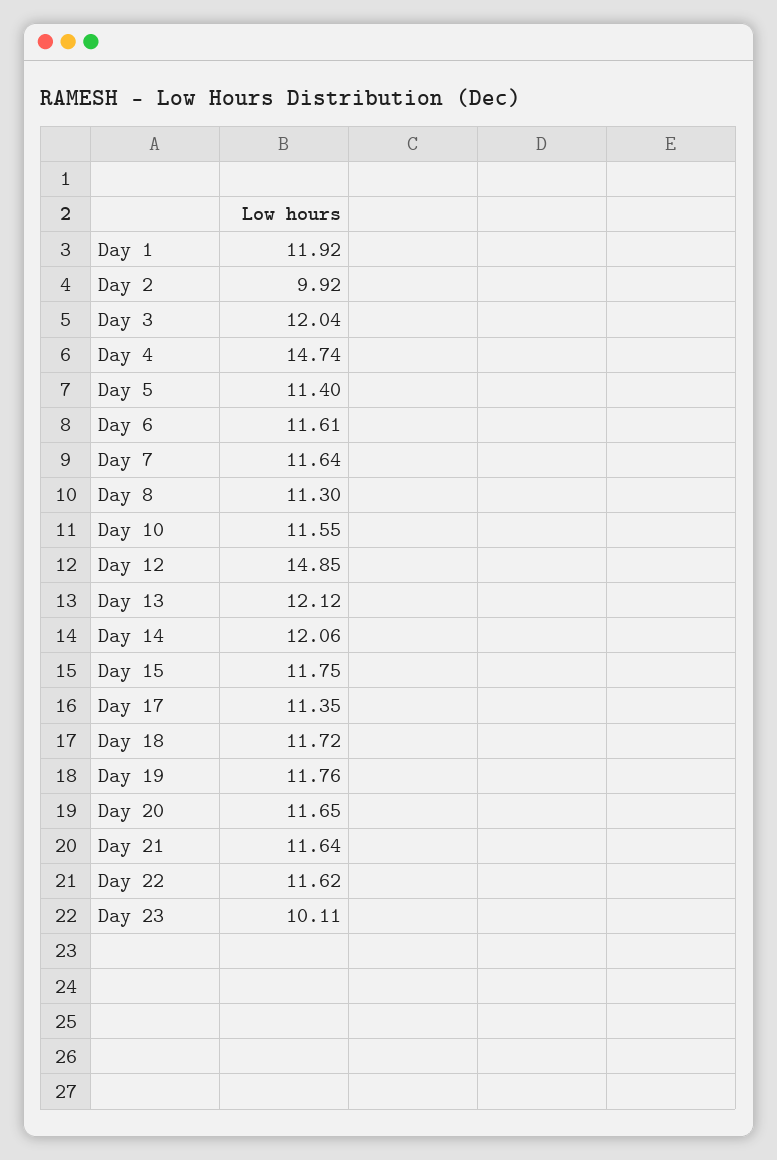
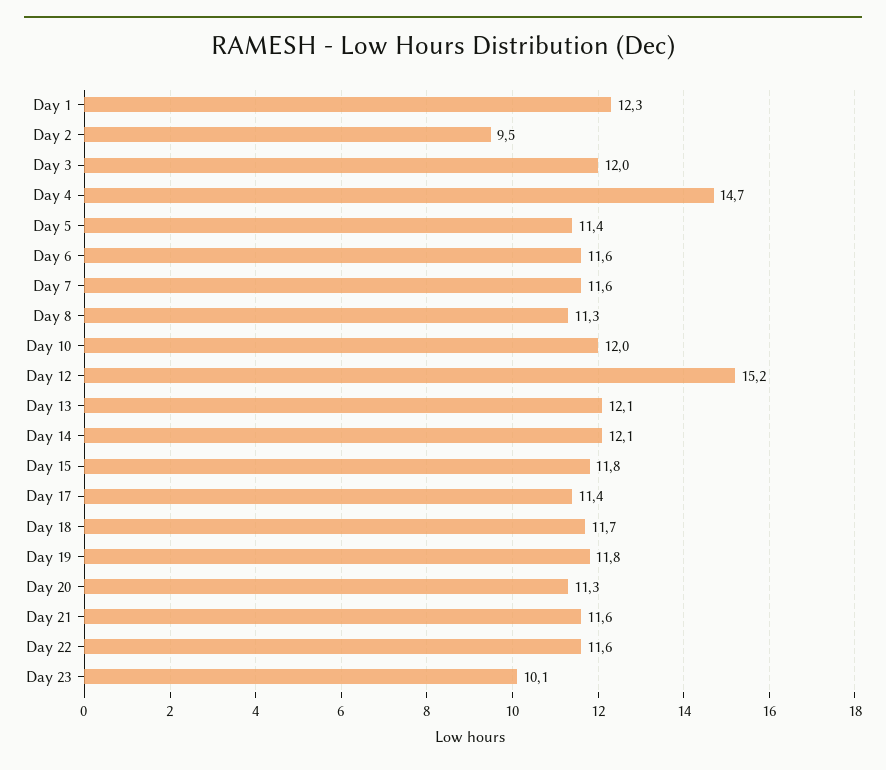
  {
-   "Day 1": 11.92,
+   "Day 1": 12.3,
-   "Day 2": 9.92,
+   "Day 2": 9.5,
    "Day 3": 12.04,
    "Day 4": 14.74,
    "Day 5": 11.4,
    "Day 6": 11.61,
    "Day 7": 11.64,
    "Day 8": 11.3,
-   "Day 10": 11.55,
+   "Day 10": 12,
-   "Day 12": 14.85,
+   "Day 12": 15.2,
    "Day 13": 12.12,
    "Day 14": 12.06,
    "Day 15": 11.75,
    "Day 17": 11.35,
    "Day 18": 11.72,
    "Day 19": 11.76,
-   "Day 20": 11.65,
+   "Day 20": 11.3,
    "Day 21": 11.64,
    "Day 22": 11.62,
    "Day 23": 10.11
  }

